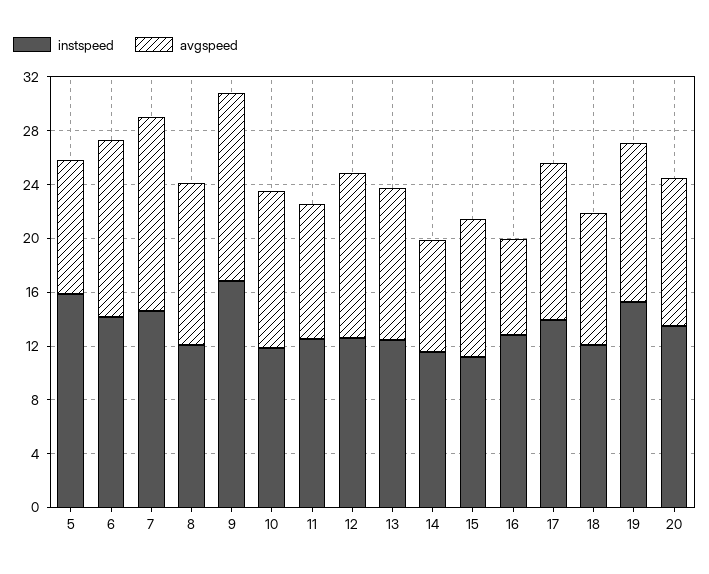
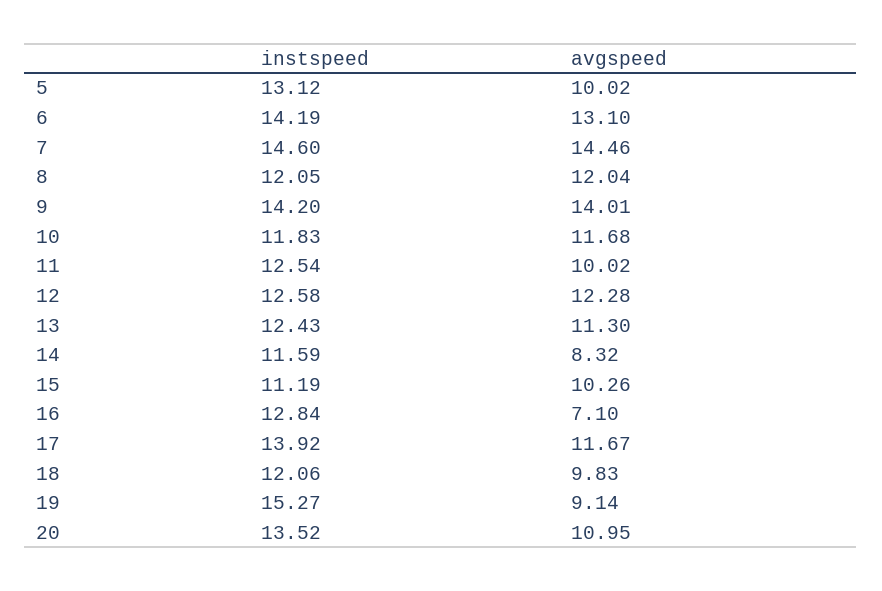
  {
    "instspeed": {
-     "5": 16,
+     "5": 13.12,
      "6": 14.19,
      "7": 14.6,
      "8": 12.05,
-     "9": 17,
+     "9": 14.2,
      "10": 11.83,
      "11": 12.54,
      "12": 12.58,
      "13": 12.43,
      "14": 11.59,
      "15": 11.19,
      "16": 12.84,
      "17": 13.92,
      "18": 12.06,
      "19": 15.27,
      "20": 13.52
    },
    "avgspeed": {
      "5": 10.02,
      "6": 13.1,
      "7": 14.46,
      "8": 12.04,
      "9": 14.01,
      "10": 11.68,
      "11": 10.02,
      "12": 12.28,
      "13": 11.3,
      "14": 8.32,
      "15": 10.26,
      "16": 7.1,
      "17": 11.67,
      "18": 9.83,
-     "19": 12,
+     "19": 9.14,
      "20": 10.95
    }
  }

